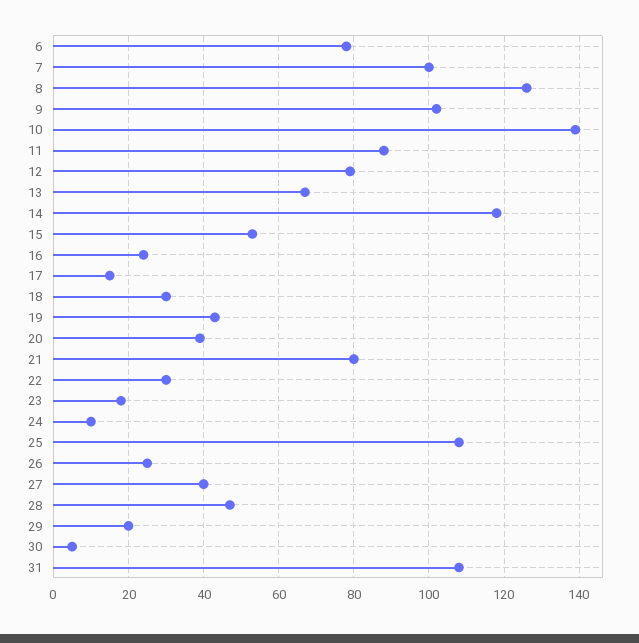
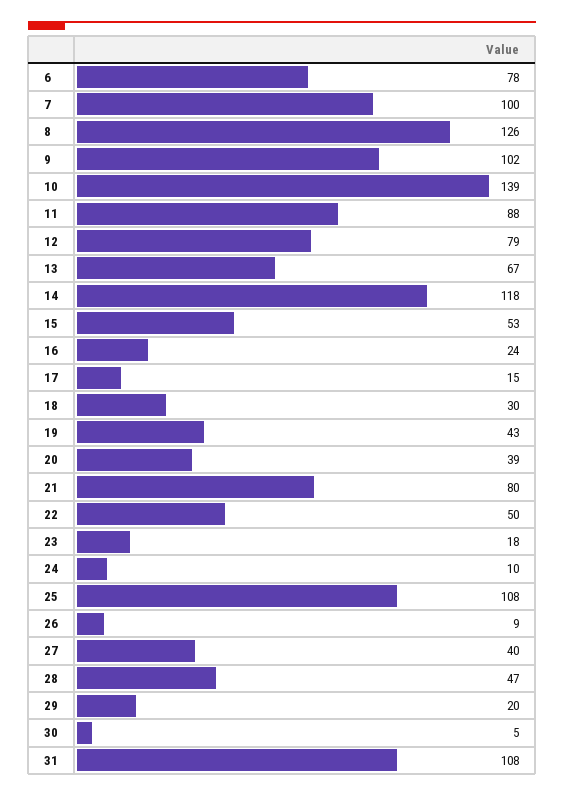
  {
    "6": 78,
    "7": 100,
    "8": 126,
    "9": 102,
    "10": 139,
    "11": 88,
    "12": 79,
    "13": 67,
    "14": 118,
    "15": 53,
    "16": 24,
    "17": 15,
    "18": 30,
    "19": 43,
    "20": 39,
    "21": 80,
-   "22": 30,
+   "22": 50,
    "23": 18,
    "24": 10,
    "25": 108,
-   "26": 25,
+   "26": 9,
    "27": 40,
    "28": 47,
    "29": 20,
    "30": 5,
    "31": 108
  }

